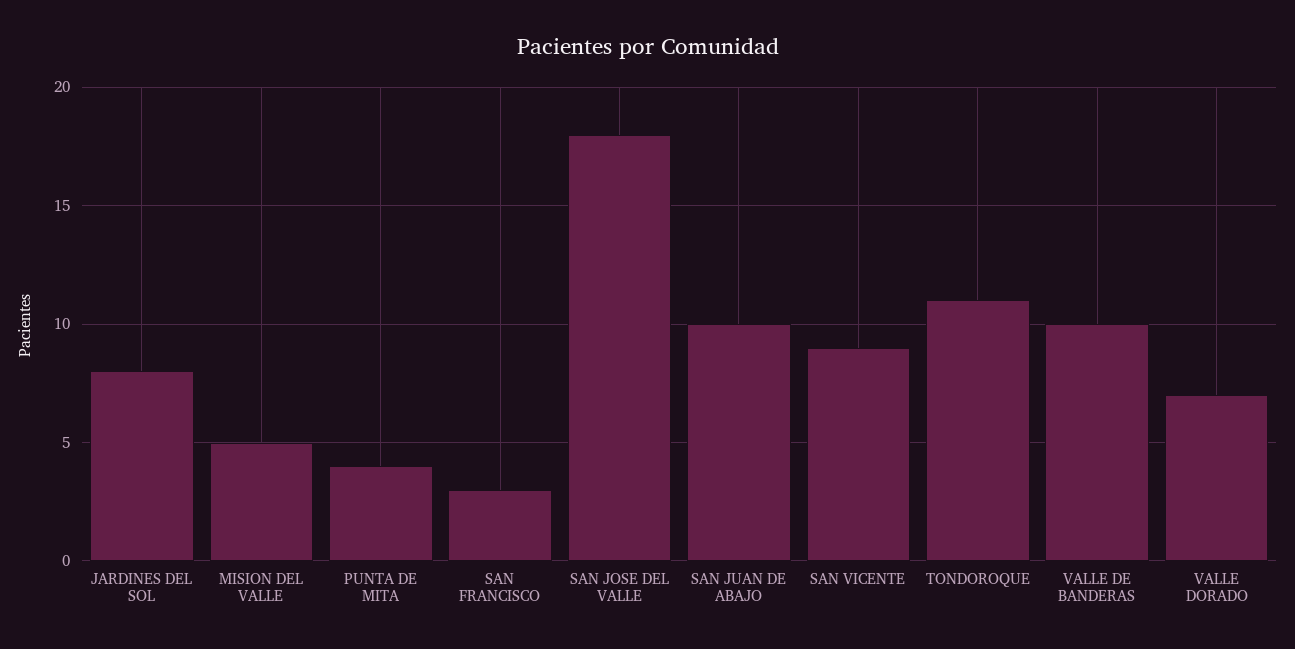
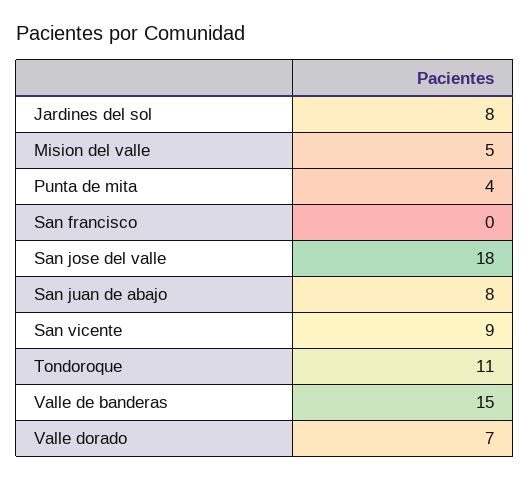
  {
    "JARDINES DEL SOL": 8,
    "MISION DEL VALLE": 5,
    "PUNTA DE MITA": 4,
-   "SAN FRANCISCO": 3,
+   "SAN FRANCISCO": 0,
    "SAN JOSE DEL VALLE": 18,
-   "SAN JUAN DE ABAJO": 10,
+   "SAN JUAN DE ABAJO": 8,
    "SAN VICENTE": 9,
    "TONDOROQUE": 11,
-   "VALLE DE BANDERAS": 10,
+   "VALLE DE BANDERAS": 15,
    "VALLE DORADO": 7
  }

